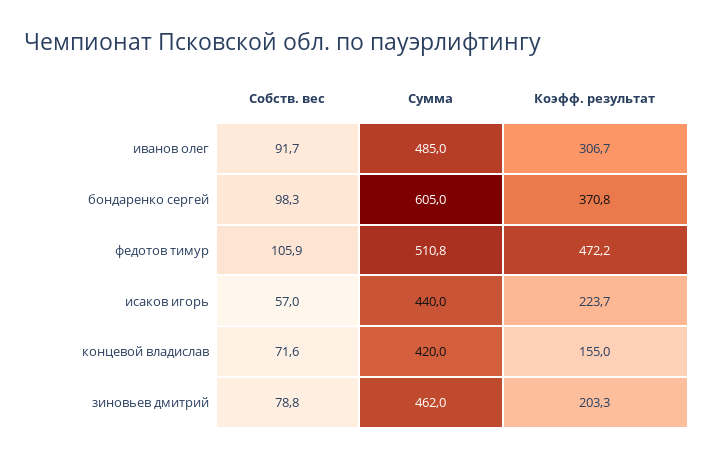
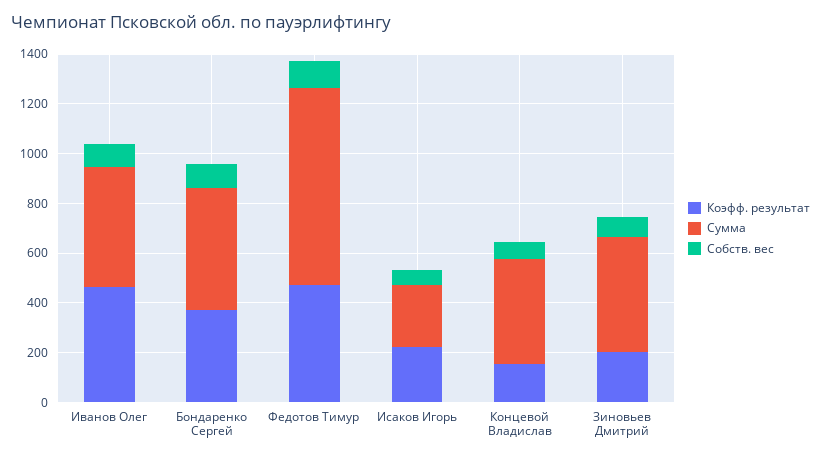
  {
    "Собств. вес": {
      "иванов олег": 91.7,
      "бондаренко сергей": 98.3,
      "федотов тимур": 105.9,
      "исаков игорь": 57,
      "концевой владислав": 71.6,
      "зиновьев дмитрий": 78.8
    },
    "Сумма": {
      "иванов олег": 485,
-     "бондаренко сергей": 605,
+     "бондаренко сергей": 500,
-     "федотов тимур": 510.8,
+     "федотов тимур": 800,
-     "исаков игорь": 440,
+     "исаков игорь": 250,
      "концевой владислав": 420,
      "зиновьев дмитрий": 462
    },
    "Коэфф. результат": {
-     "иванов олег": 306.7,
+     "иванов олег": 450,
      "бондаренко сергей": 370.8,
      "федотов тимур": 472.2,
      "исаков игорь": 223.7,
      "концевой владислав": 155,
      "зиновьев дмитрий": 203.3
    }
  }

